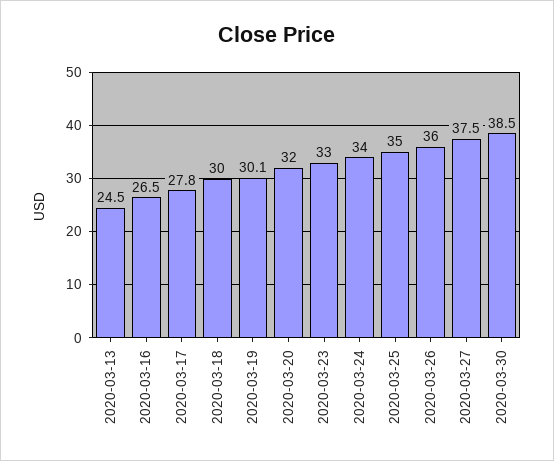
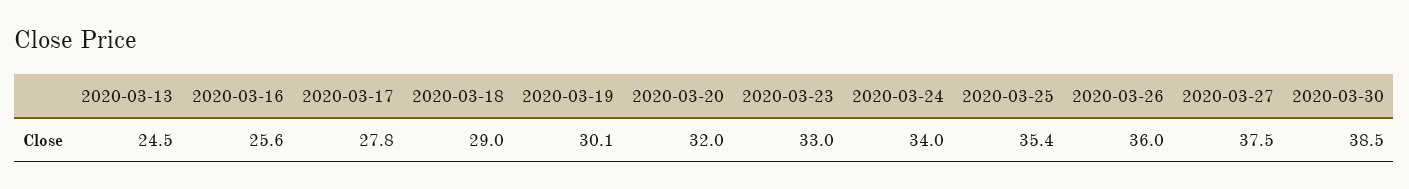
  {
    "2020-03-13": 24.5,
-   "2020-03-16": 26.5,
+   "2020-03-16": 25.6,
    "2020-03-17": 27.8,
-   "2020-03-18": 30,
+   "2020-03-18": 29,
    "2020-03-19": 30.1,
    "2020-03-20": 32,
    "2020-03-23": 33,
    "2020-03-24": 34,
-   "2020-03-25": 35,
+   "2020-03-25": 35.4,
    "2020-03-26": 36,
    "2020-03-27": 37.5,
    "2020-03-30": 38.5
  }

